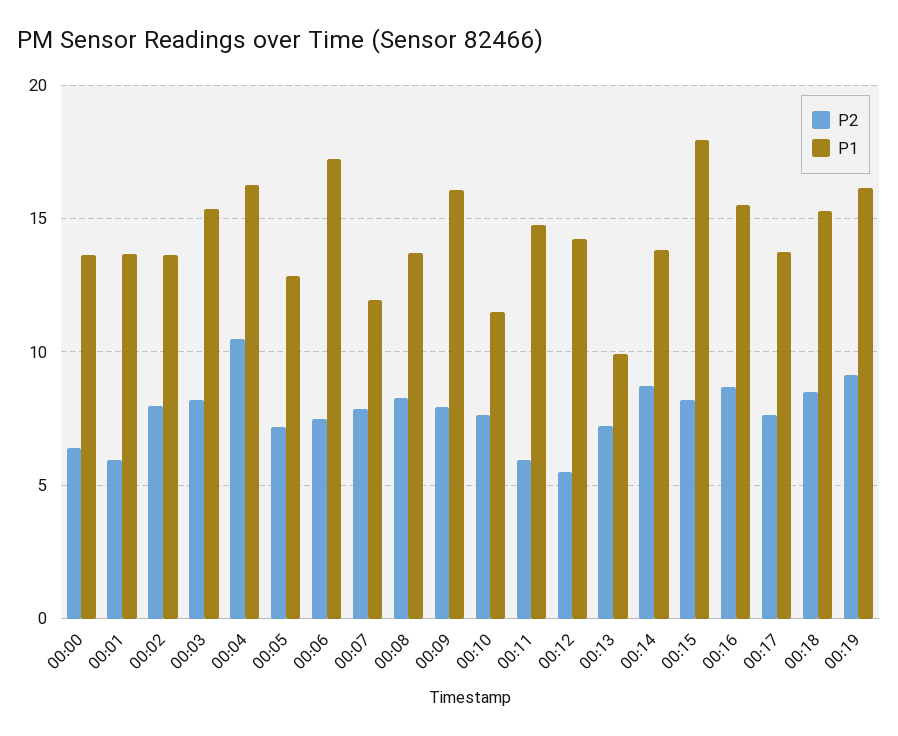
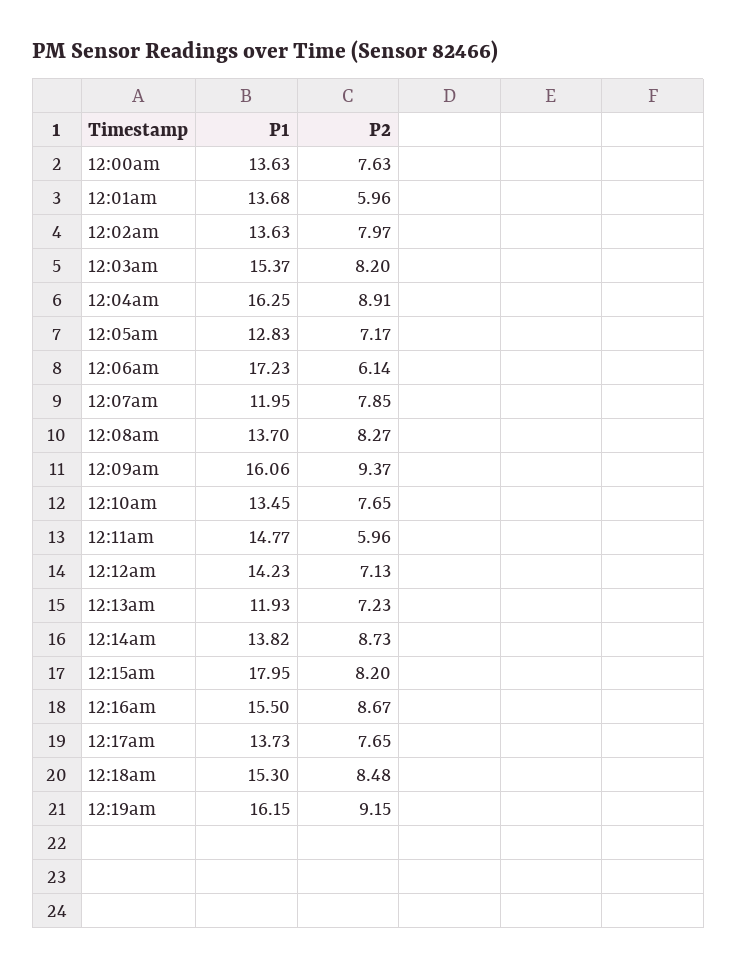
  {
    "P2": {
-     "00:00": 6.5,
+     "00:00": 7.63,
      "00:01": 5.96,
      "00:02": 7.97,
      "00:03": 8.2,
-     "00:04": 10.5,
+     "00:04": 8.91,
      "00:05": 7.17,
-     "00:06": 7.5,
+     "00:06": 6.14,
      "00:07": 7.85,
      "00:08": 8.27,
-     "00:09": 8,
+     "00:09": 9.37,
      "00:10": 7.65,
      "00:11": 5.96,
-     "00:12": 5.5,
+     "00:12": 7.13,
      "00:13": 7.23,
      "00:14": 8.73,
      "00:15": 8.2,
      "00:16": 8.67,
      "00:17": 7.65,
      "00:18": 8.48,
      "00:19": 9.15
    },
    "P1": {
      "00:00": 13.63,
      "00:01": 13.68,
      "00:02": 13.63,
      "00:03": 15.37,
      "00:04": 16.25,
      "00:05": 12.83,
      "00:06": 17.23,
      "00:07": 11.95,
      "00:08": 13.7,
      "00:09": 16.06,
-     "00:10": 11.5,
+     "00:10": 13.45,
      "00:11": 14.77,
      "00:12": 14.23,
-     "00:13": 10,
+     "00:13": 11.93,
      "00:14": 13.82,
      "00:15": 17.95,
      "00:16": 15.5,
      "00:17": 13.73,
      "00:18": 15.3,
      "00:19": 16.15
    }
  }

